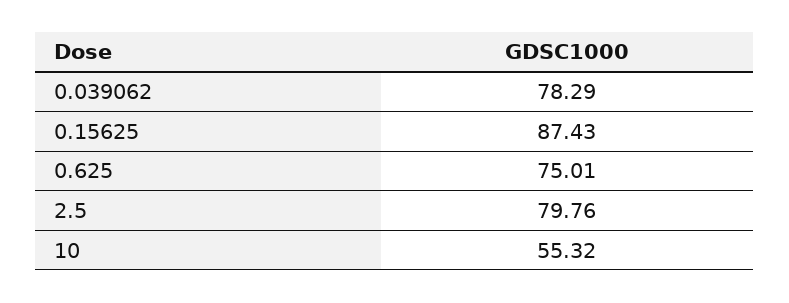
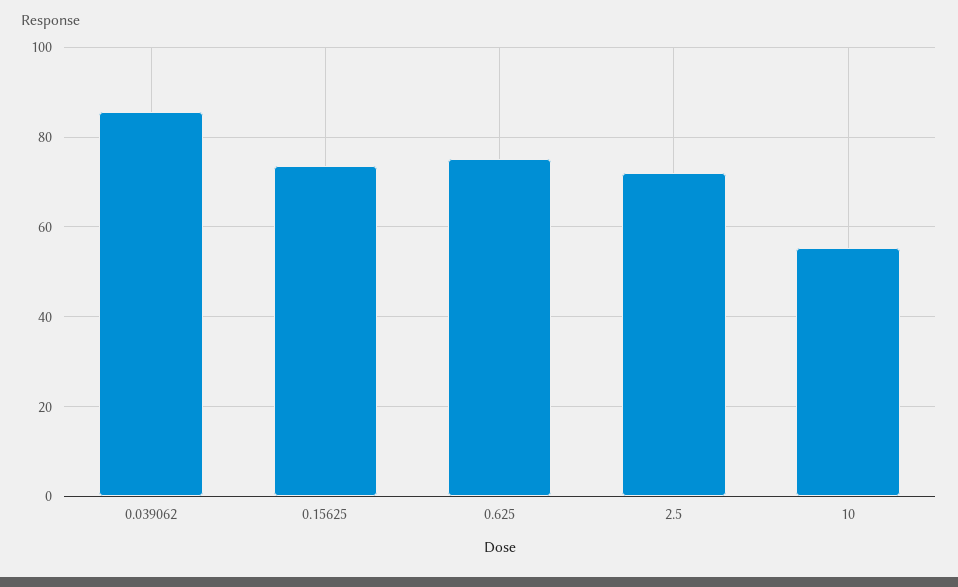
  {
-   "0.039062": 78.29,
+   "0.039062": 86,
-   "0.15625": 87.43,
+   "0.15625": 74,
    "0.625": 75.01,
-   "2.5": 79.76,
+   "2.5": 72,
    "10": 55.32
  }

